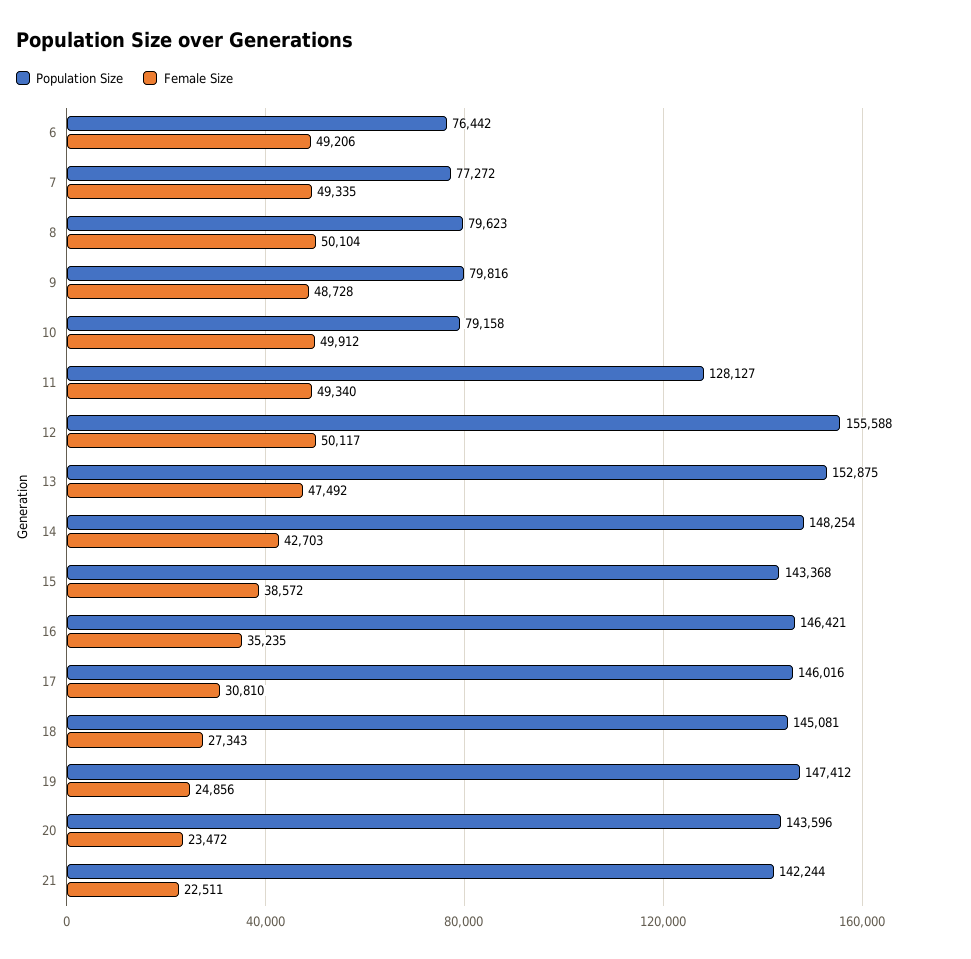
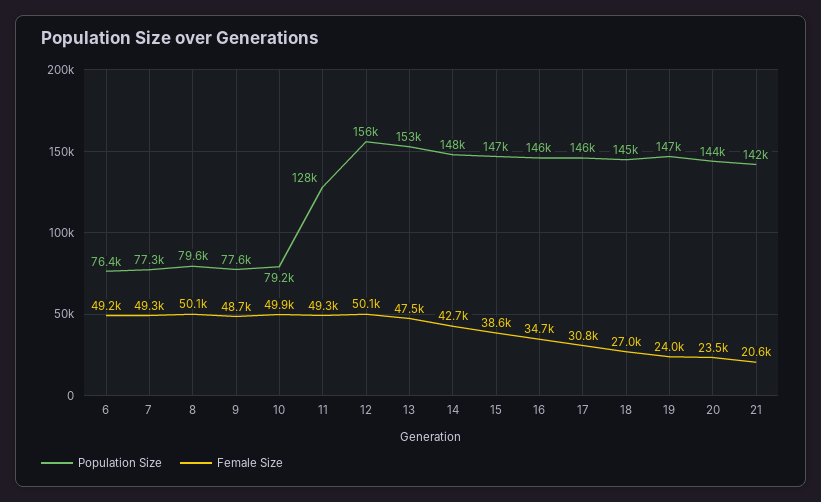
  {
    "Population Size": {
      "6": 76442,
      "7": 77272,
      "8": 79623,
-     "9": 79816,
+     "9": 77600,
      "10": 79158,
      "11": 128127,
      "12": 155588,
      "13": 152875,
      "14": 148254,
-     "15": 143368,
+     "15": 147000,
      "16": 146421,
      "17": 146016,
      "18": 145081,
      "19": 147412,
      "20": 143596,
      "21": 142244
    },
    "Female Size": {
      "6": 49206,
      "7": 49335,
      "8": 50104,
      "9": 48728,
      "10": 49912,
      "11": 49340,
      "12": 50117,
      "13": 47492,
      "14": 42703,
      "15": 38572,
-     "16": 35235,
+     "16": 34700,
      "17": 30810,
-     "18": 27343,
+     "18": 27000,
-     "19": 24856,
+     "19": 24000,
      "20": 23472,
-     "21": 22511
+     "21": 20600
    }
  }

